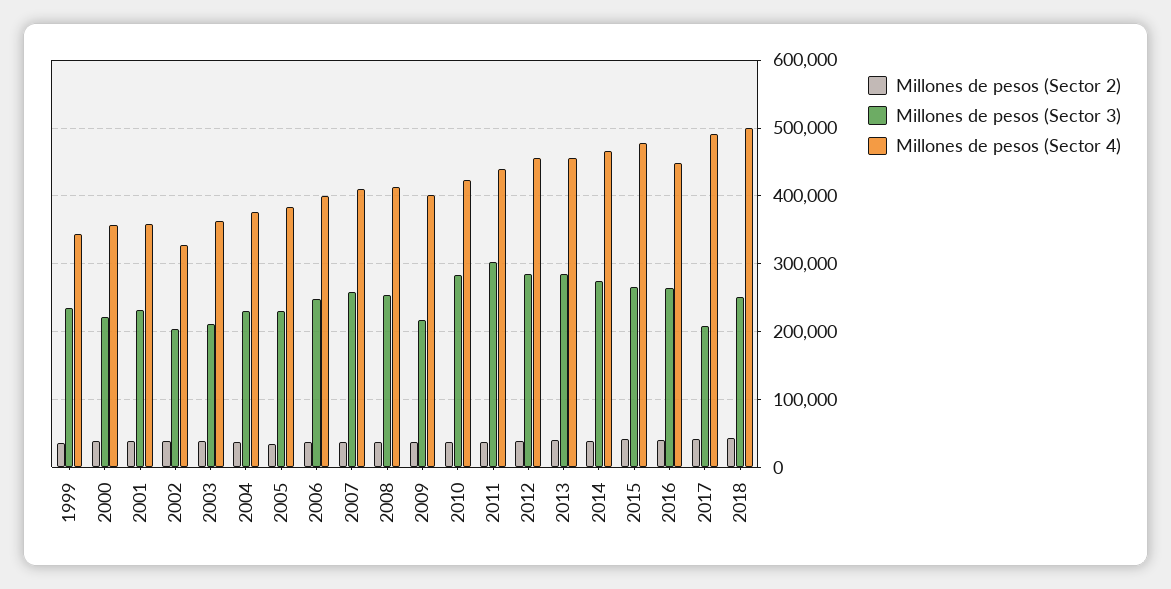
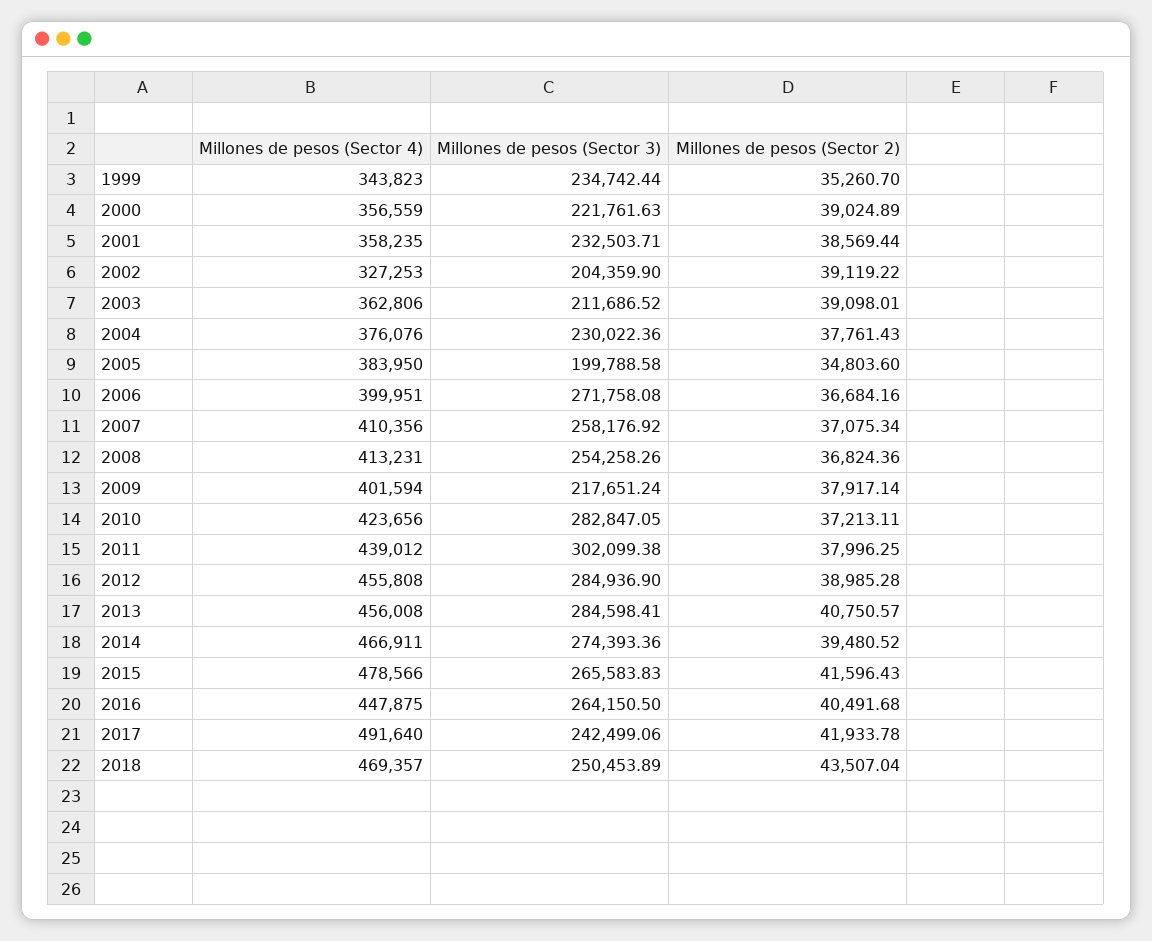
  {
    "Millones de pesos (Sector 2)": {
      "1999": 35260.7,
      "2000": 39024.89,
      "2001": 38569.44,
      "2002": 39119.22,
      "2003": 39098.01,
      "2004": 37761.43,
      "2005": 34803.6,
      "2006": 36684.16,
      "2007": 37075.34,
      "2008": 36824.36,
      "2009": 37917.14,
      "2010": 37213.11,
      "2011": 37996.25,
      "2012": 38985.28,
      "2013": 40750.57,
      "2014": 39480.52,
      "2015": 41596.43,
      "2016": 40491.68,
      "2017": 41933.78,
      "2018": 43507.04
    },
    "Millones de pesos (Sector 3)": {
      "1999": 234742.44,
      "2000": 221761.63,
      "2001": 232503.71,
      "2002": 204359.9,
      "2003": 211686.52,
      "2004": 230022.36,
-     "2005": 230000,
+     "2005": 199788.58,
-     "2006": 250000,
+     "2006": 271758.08,
      "2007": 258176.92,
      "2008": 254258.26,
      "2009": 217651.24,
      "2010": 282847.05,
      "2011": 302099.38,
      "2012": 284936.9,
      "2013": 284598.41,
      "2014": 274393.36,
      "2015": 265583.83,
      "2016": 264150.5,
-     "2017": 210000,
+     "2017": 242499.06,
      "2018": 250453.89
    },
    "Millones de pesos (Sector 4)": {
      "1999": 343823,
      "2000": 356559,
      "2001": 358235,
      "2002": 327253,
      "2003": 362806,
      "2004": 376076,
      "2005": 383950,
      "2006": 399951,
      "2007": 410356,
      "2008": 413231,
      "2009": 401594,
      "2010": 423656,
      "2011": 439012,
      "2012": 455808,
      "2013": 456008,
      "2014": 466911,
      "2015": 478566,
      "2016": 447875,
      "2017": 491640,
-     "2018": 500000
+     "2018": 469357
    }
  }

